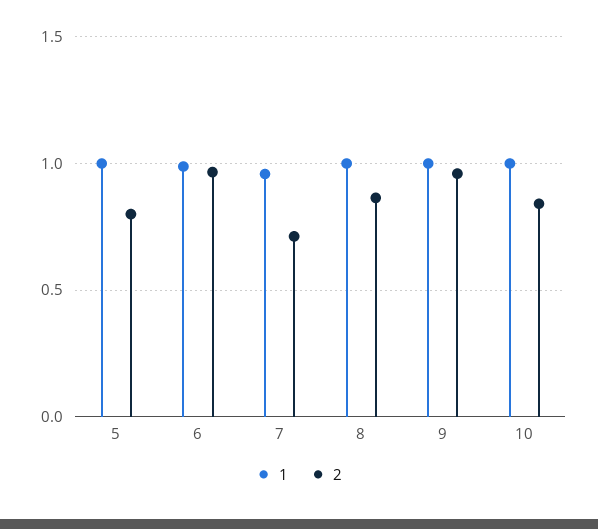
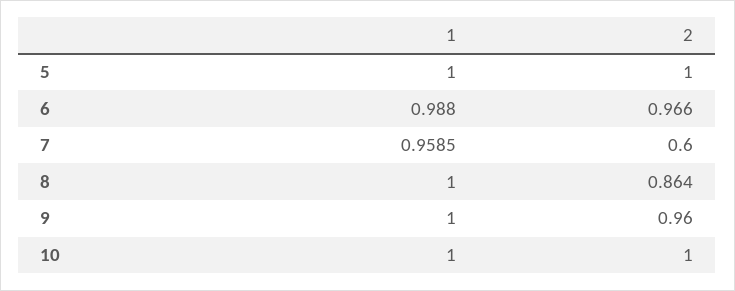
  {
    "1": {
      "5": 1,
      "6": 0.988,
      "7": 0.9585,
      "8": 1,
      "9": 1,
      "10": 1
    },
    "2": {
-     "5": 0.8,
+     "5": 1,
      "6": 0.966,
-     "7": 0.7,
+     "7": 0.6,
      "8": 0.864,
      "9": 0.96,
-     "10": 0.85
+     "10": 1
    }
  }

